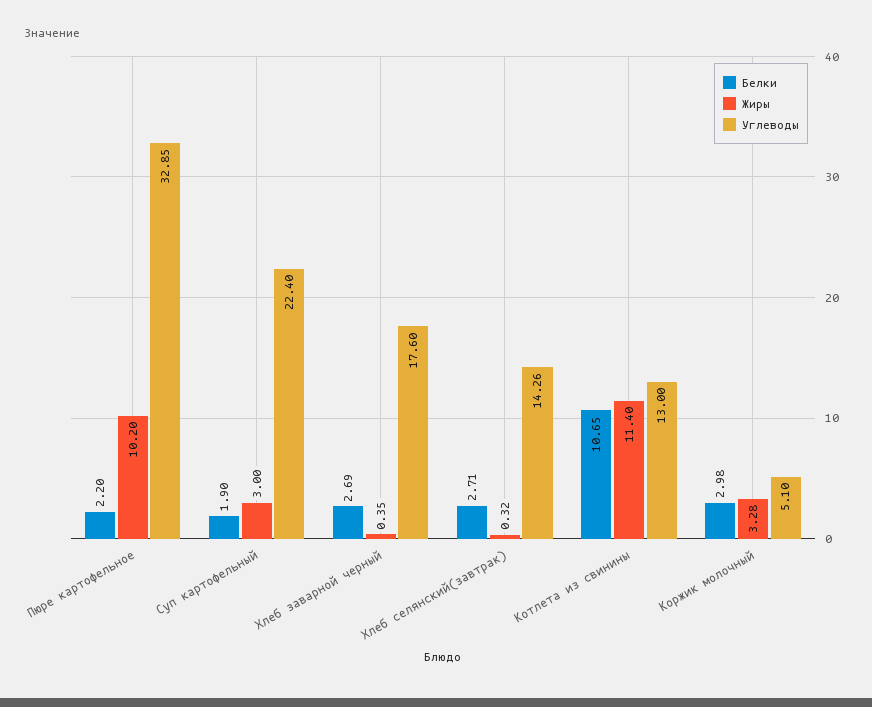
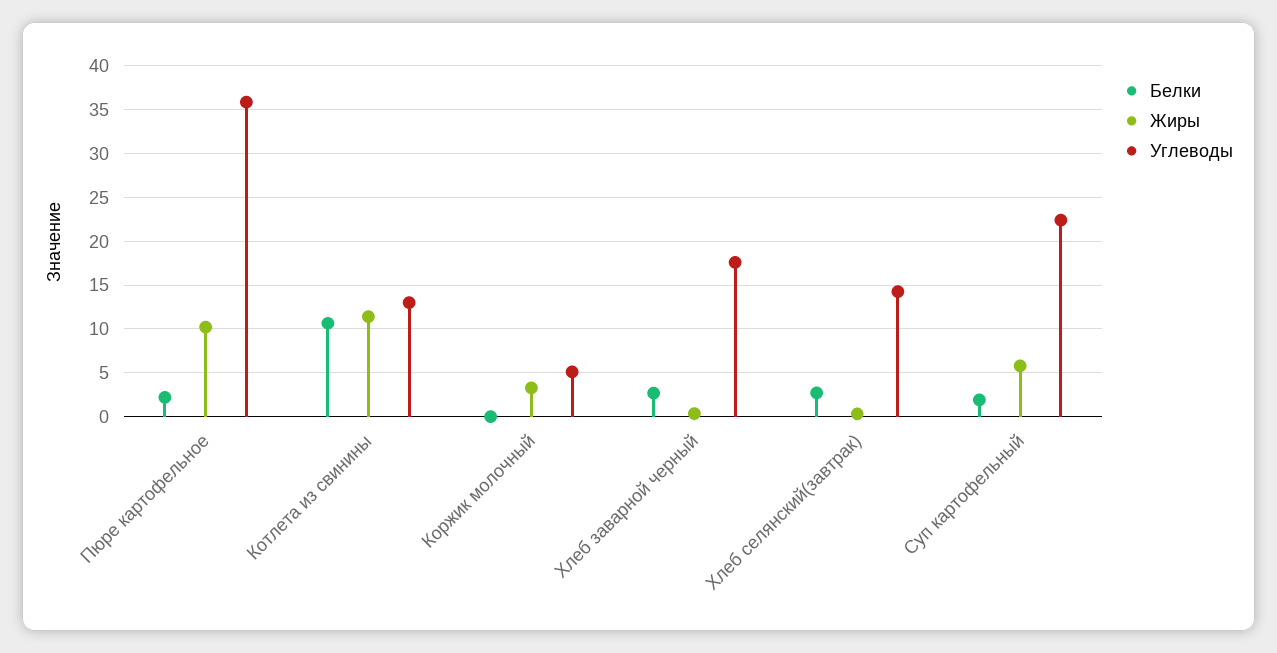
  {
    "Белки": {
      "Пюре картофельное": 2.2,
      "Суп картофельный": 1.9,
      "Хлеб заварной черный": 2.69,
      "Хлеб селянский(завтрак)": 2.71,
      "Котлета из свинины": 10.65,
-     "Коржик молочный": 2.98
+     "Коржик молочный": 0
    },
    "Жиры": {
      "Пюре картофельное": 10.2,
-     "Суп картофельный": 3,
+     "Суп картофельный": 6,
      "Хлеб заварной черный": 0.35,
      "Хлеб селянский(завтрак)": 0.32,
      "Котлета из свинины": 11.4,
      "Коржик молочный": 3.28
    },
    "Углеводы": {
-     "Пюре картофельное": 32.85,
+     "Пюре картофельное": 36,
      "Суп картофельный": 22.4,
      "Хлеб заварной черный": 17.6,
      "Хлеб селянский(завтрак)": 14.26,
      "Котлета из свинины": 13,
      "Коржик молочный": 5.1
    }
  }

